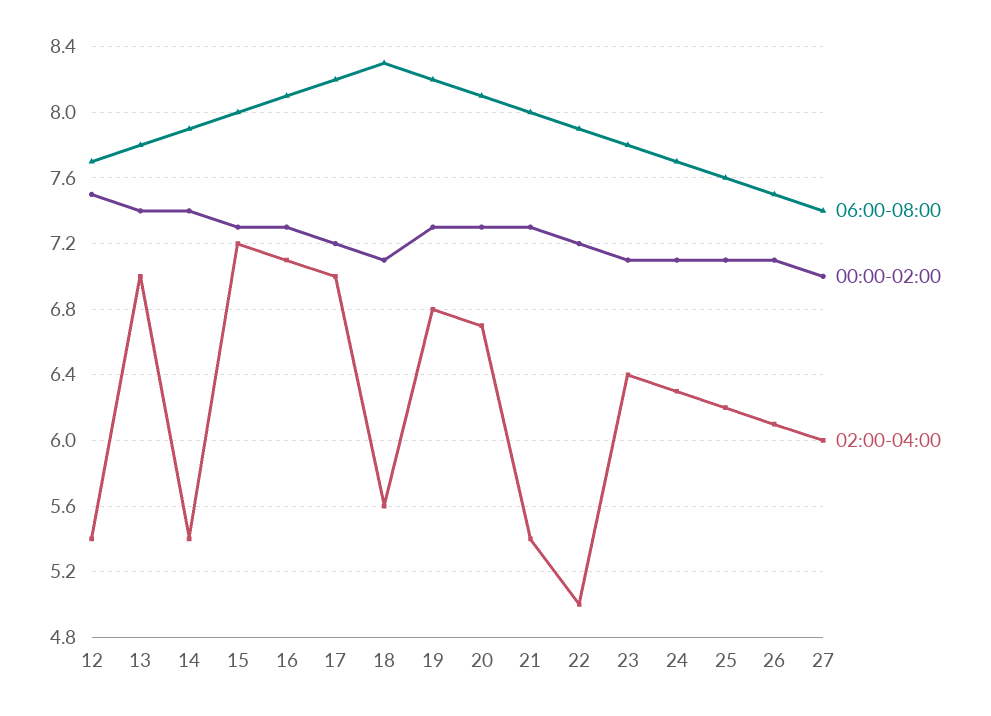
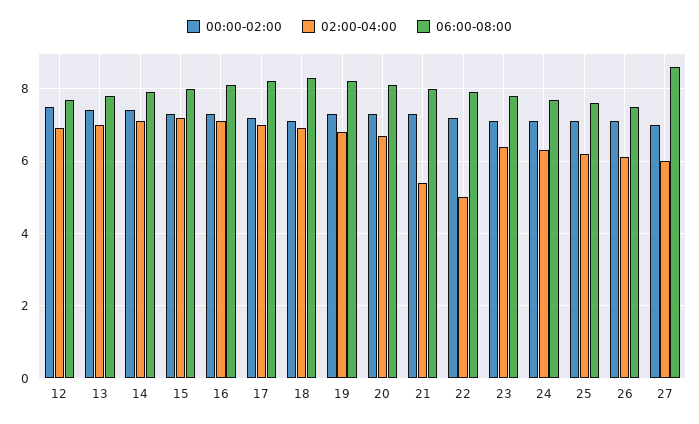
  {
    "06:00-08:00": {
      "12": 7.7,
      "13": 7.8,
      "14": 7.9,
      "15": 8,
      "16": 8.1,
      "17": 8.2,
      "18": 8.3,
      "19": 8.2,
      "20": 8.1,
      "21": 8,
      "22": 7.9,
      "23": 7.8,
      "24": 7.7,
      "25": 7.6,
      "26": 7.5,
-     "27": 7.4
+     "27": 8.5
    },
    "00:00-02:00": {
      "12": 7.5,
      "13": 7.4,
      "14": 7.4,
      "15": 7.3,
      "16": 7.3,
      "17": 7.2,
      "18": 7.1,
      "19": 7.3,
      "20": 7.3,
      "21": 7.3,
      "22": 7.2,
      "23": 7.1,
      "24": 7.1,
      "25": 7.1,
      "26": 7.1,
      "27": 7
    },
    "02:00-04:00": {
-     "12": 5.4,
+     "12": 7,
      "13": 7,
-     "14": 5.4,
+     "14": 7,
      "15": 7.2,
      "16": 7.1,
      "17": 7,
-     "18": 5.6,
+     "18": 7,
      "19": 6.8,
      "20": 6.7,
      "21": 5.4,
      "22": 5,
      "23": 6.4,
      "24": 6.3,
      "25": 6.2,
      "26": 6.1,
      "27": 6
    }
  }

